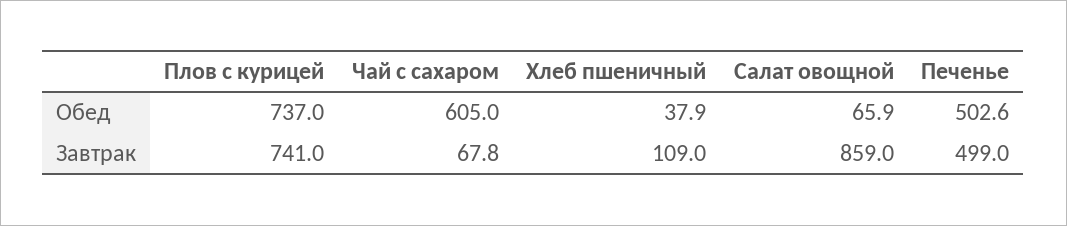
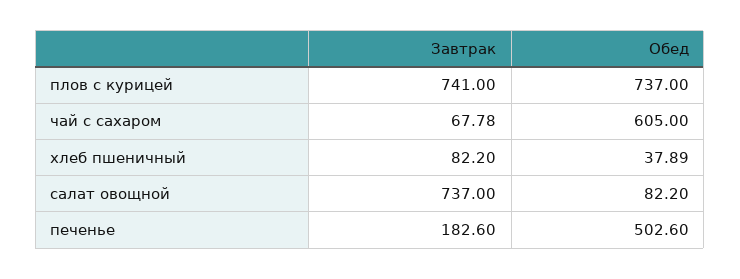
  {
    "Плов с курицей": {
      "Обед": 737,
      "Завтрак": 741
    },
    "Чай с сахаром": {
      "Обед": 605,
      "Завтрак": 67.78
    },
    "Хлеб пшеничный": {
      "Обед": 37.89,
-     "Завтрак": 109
+     "Завтрак": 82.2
    },
    "Салат овощной": {
-     "Обед": 65.9,
+     "Обед": 82.2,
-     "Завтрак": 859
+     "Завтрак": 737
    },
    "Печенье": {
      "Обед": 502.6,
-     "Завтрак": 499
+     "Завтрак": 182.6
    }
  }

